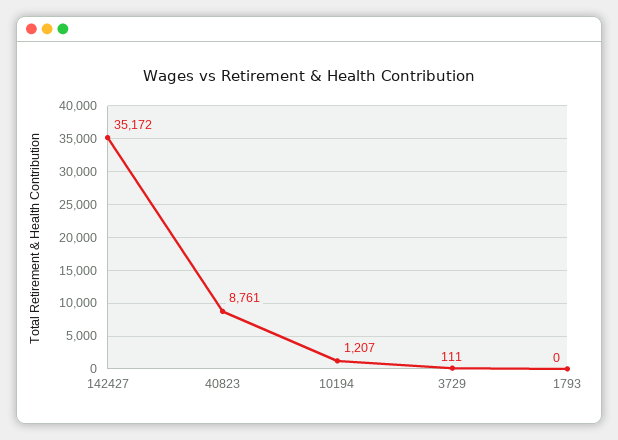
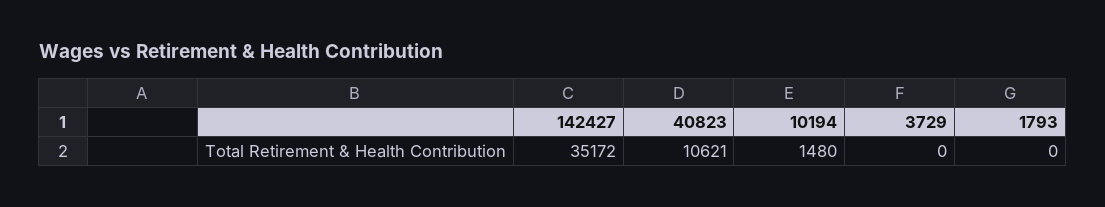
  {
    "142427": 35172,
-   "40823": 8761,
+   "40823": 10621,
-   "10194": 1207,
+   "10194": 1480,
-   "3729": 111,
+   "3729": 0,
    "1793": 0
  }

